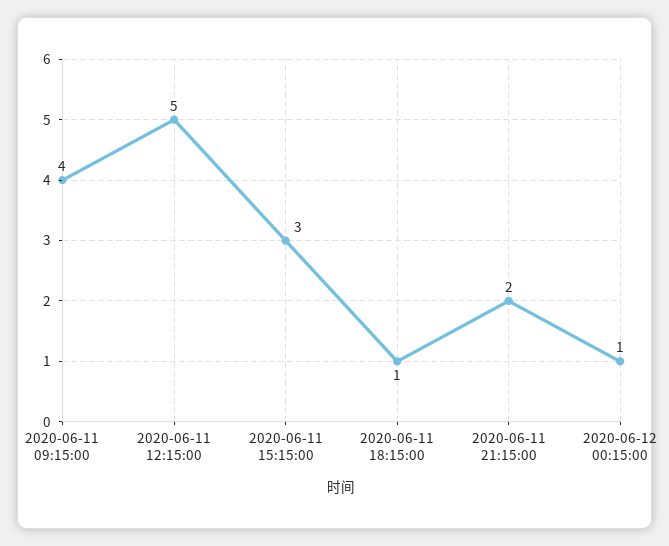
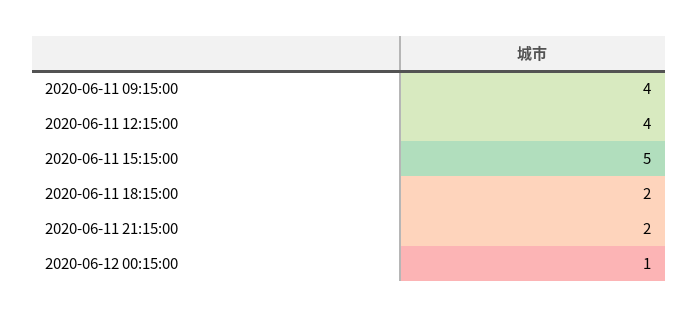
  {
    "2020-06-11 09:15:00": 4,
-   "2020-06-11 12:15:00": 5,
+   "2020-06-11 12:15:00": 4,
-   "2020-06-11 15:15:00": 3,
+   "2020-06-11 15:15:00": 5,
-   "2020-06-11 18:15:00": 1,
+   "2020-06-11 18:15:00": 2,
    "2020-06-11 21:15:00": 2,
    "2020-06-12 00:15:00": 1
  }

